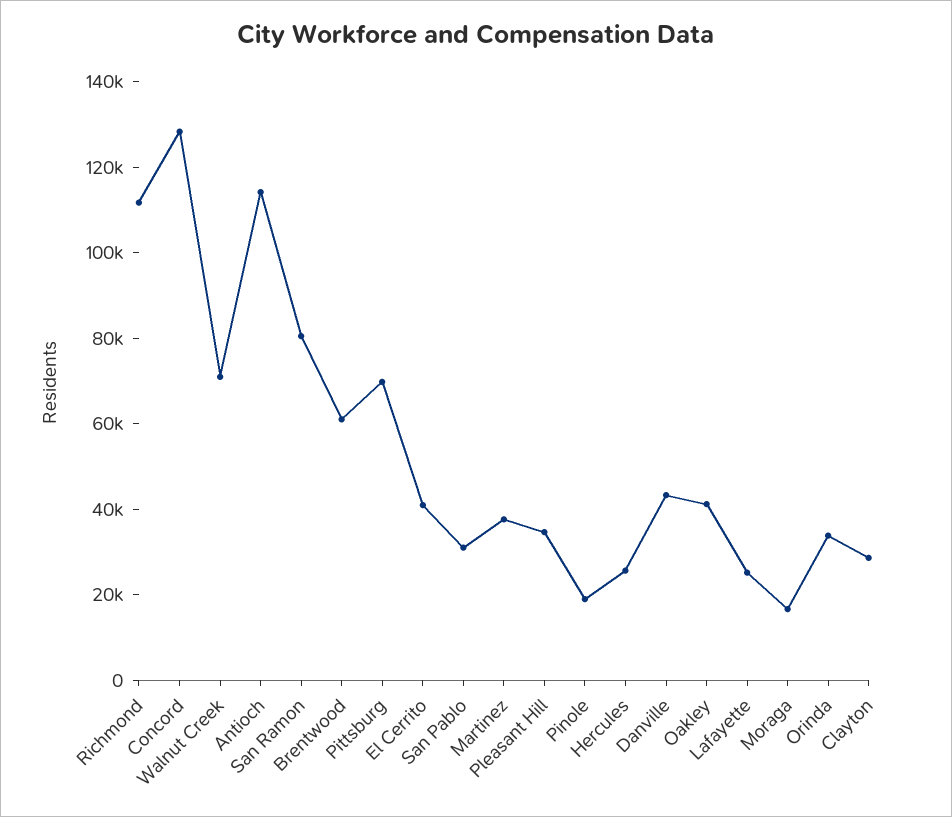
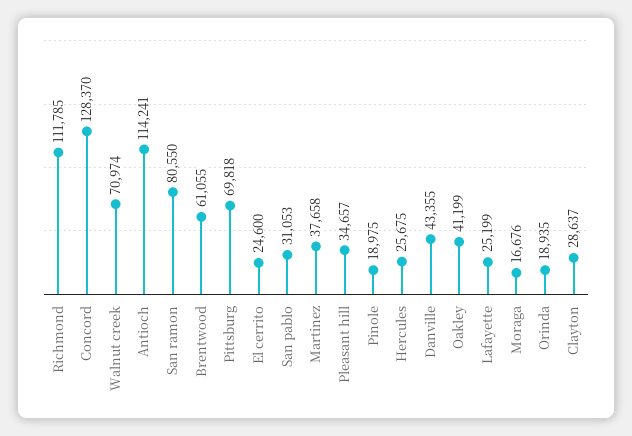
  {
    "Richmond": 111785,
    "Concord": 128370,
    "Walnut Creek": 70974,
    "Antioch": 114241,
    "San Ramon": 80550,
    "Brentwood": 61055,
    "Pittsburg": 69818,
-   "El Cerrito": 40000,
+   "El Cerrito": 24600,
    "San Pablo": 31053,
    "Martinez": 37658,
    "Pleasant Hill": 34657,
    "Pinole": 18975,
    "Hercules": 25675,
    "Danville": 43355,
    "Oakley": 41199,
    "Lafayette": 25199,
    "Moraga": 16676,
-   "Orinda": 35000,
+   "Orinda": 18935,
    "Clayton": 28637
  }

